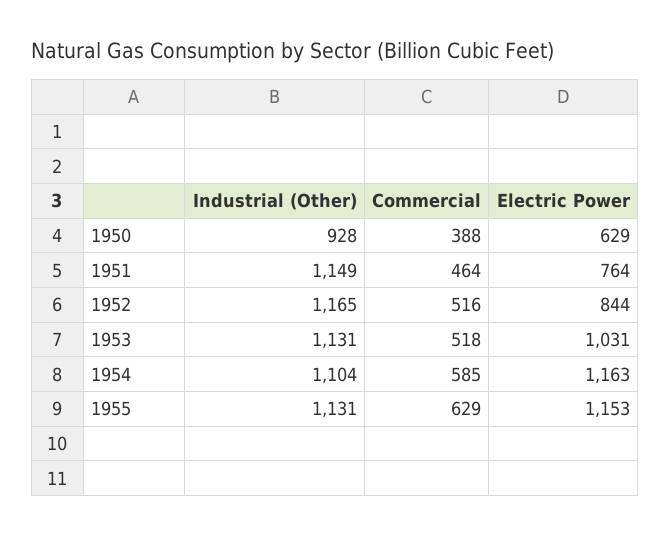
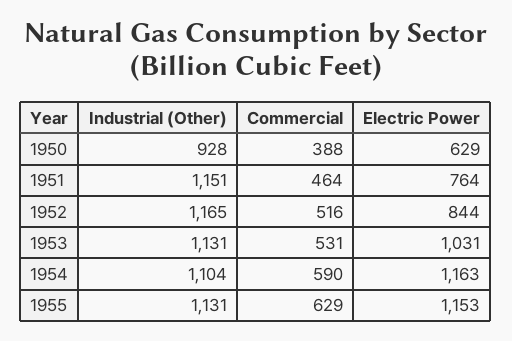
  {
    "Industrial (Other)": {
      "1950": 928,
-     "1951": 1149,
+     "1951": 1151,
      "1952": 1165,
      "1953": 1131,
      "1954": 1104,
      "1955": 1131
    },
    "Commercial": {
      "1950": 388,
      "1951": 464,
      "1952": 516,
-     "1953": 518,
+     "1953": 531,
-     "1954": 585,
+     "1954": 590,
      "1955": 629
    },
    "Electric Power": {
      "1950": 629,
      "1951": 764,
      "1952": 844,
      "1953": 1031,
      "1954": 1163,
      "1955": 1153
    }
  }

